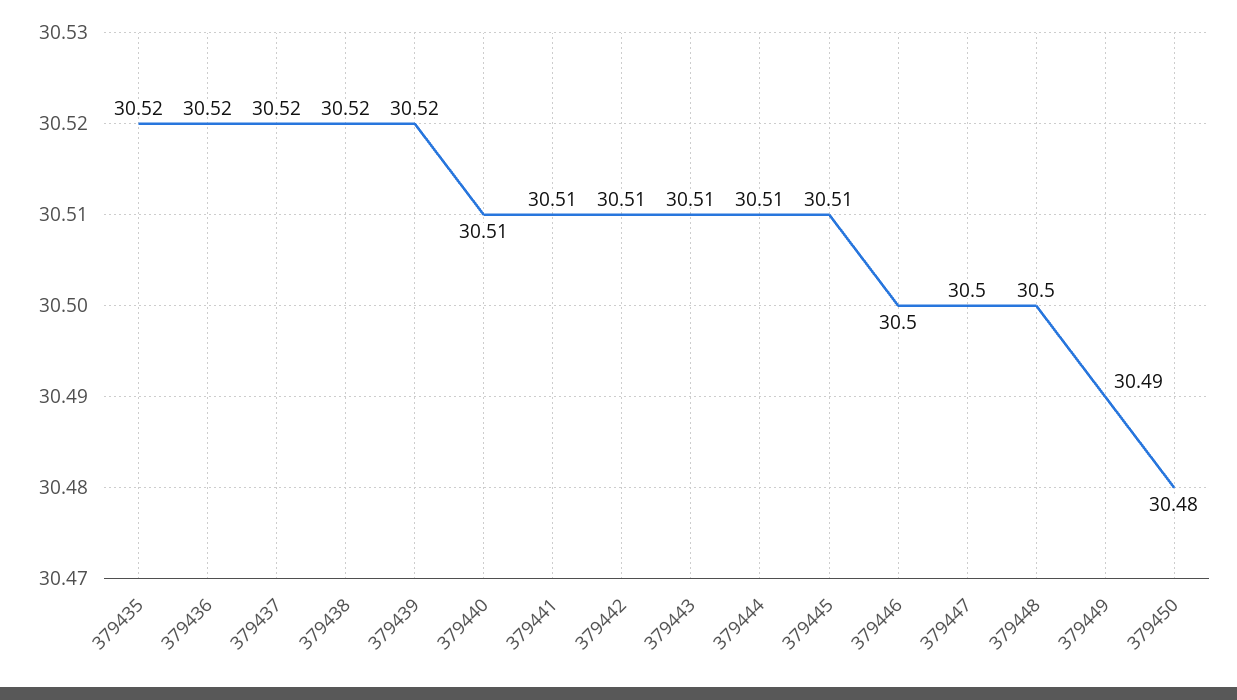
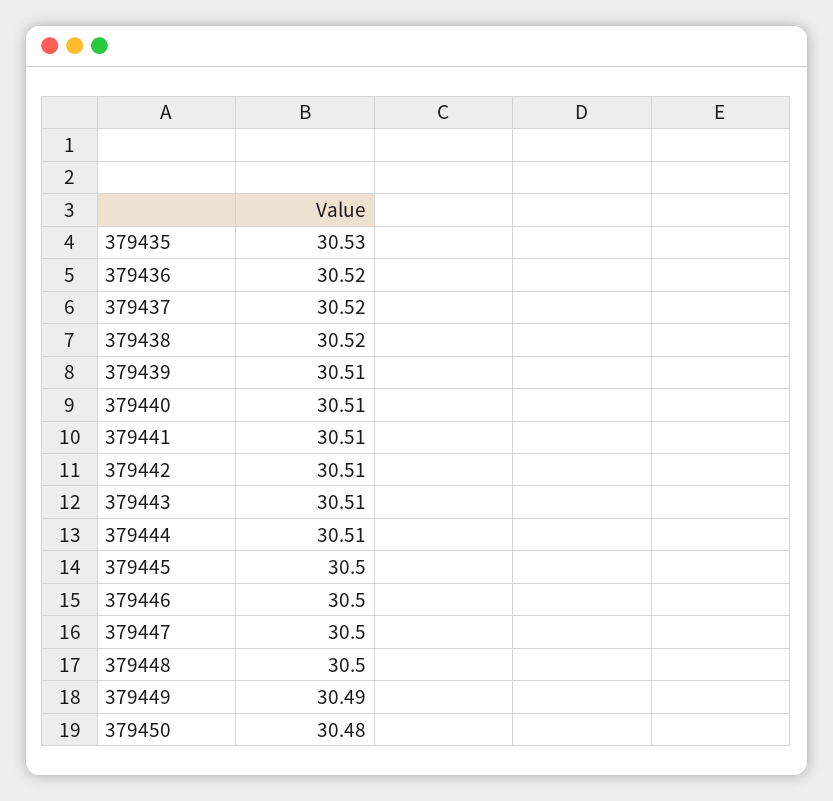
  {
-   "379435": 30.52,
+   "379435": 30.53,
    "379436": 30.52,
    "379437": 30.52,
    "379438": 30.52,
-   "379439": 30.52,
+   "379439": 30.51,
    "379440": 30.51,
    "379441": 30.51,
    "379442": 30.51,
    "379443": 30.51,
    "379444": 30.51,
-   "379445": 30.51,
+   "379445": 30.5,
    "379446": 30.5,
    "379447": 30.5,
    "379448": 30.5,
    "379449": 30.49,
    "379450": 30.48
  }

